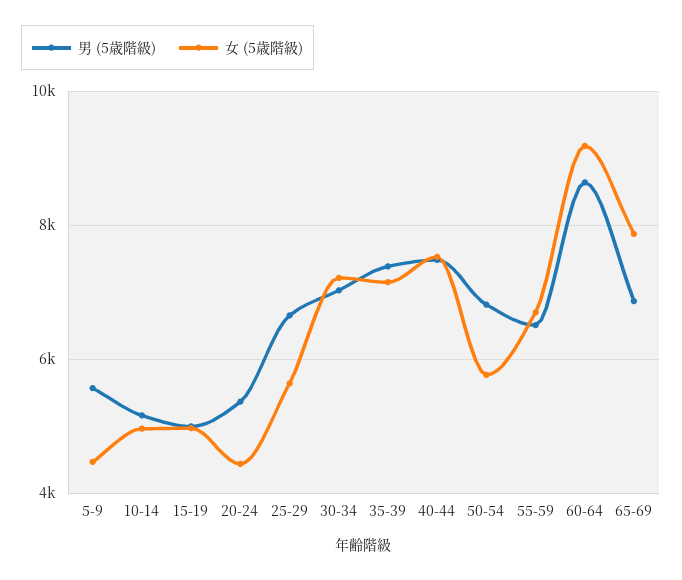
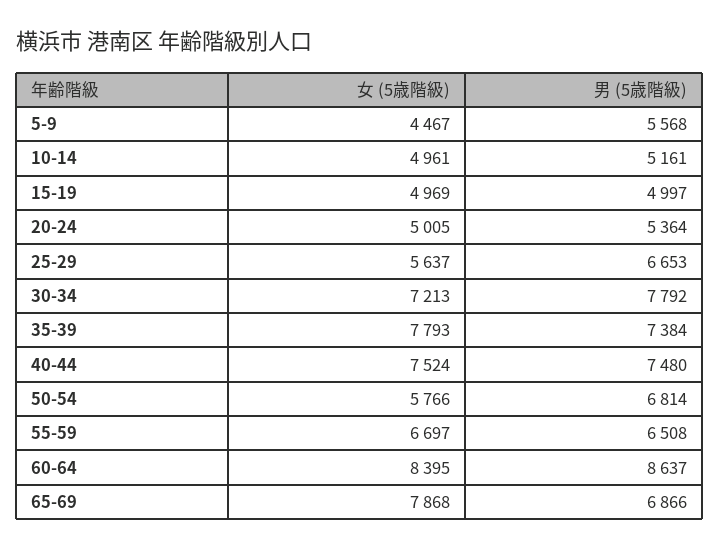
  {
    "男 (5歳階級)": {
      "5-9": 5568,
      "10-14": 5161,
      "15-19": 4997,
      "20-24": 5364,
      "25-29": 6653,
-     "30-34": 7000,
+     "30-34": 7792,
      "35-39": 7384,
      "40-44": 7480,
      "50-54": 6814,
      "55-59": 6508,
      "60-64": 8637,
      "65-69": 6866
    },
    "女 (5歳階級)": {
      "5-9": 4467,
      "10-14": 4961,
      "15-19": 4969,
-     "20-24": 4400,
+     "20-24": 5005,
      "25-29": 5637,
      "30-34": 7213,
-     "35-39": 7200,
+     "35-39": 7793,
      "40-44": 7524,
      "50-54": 5766,
      "55-59": 6697,
-     "60-64": 9200,
+     "60-64": 8395,
      "65-69": 7868
    }
  }

